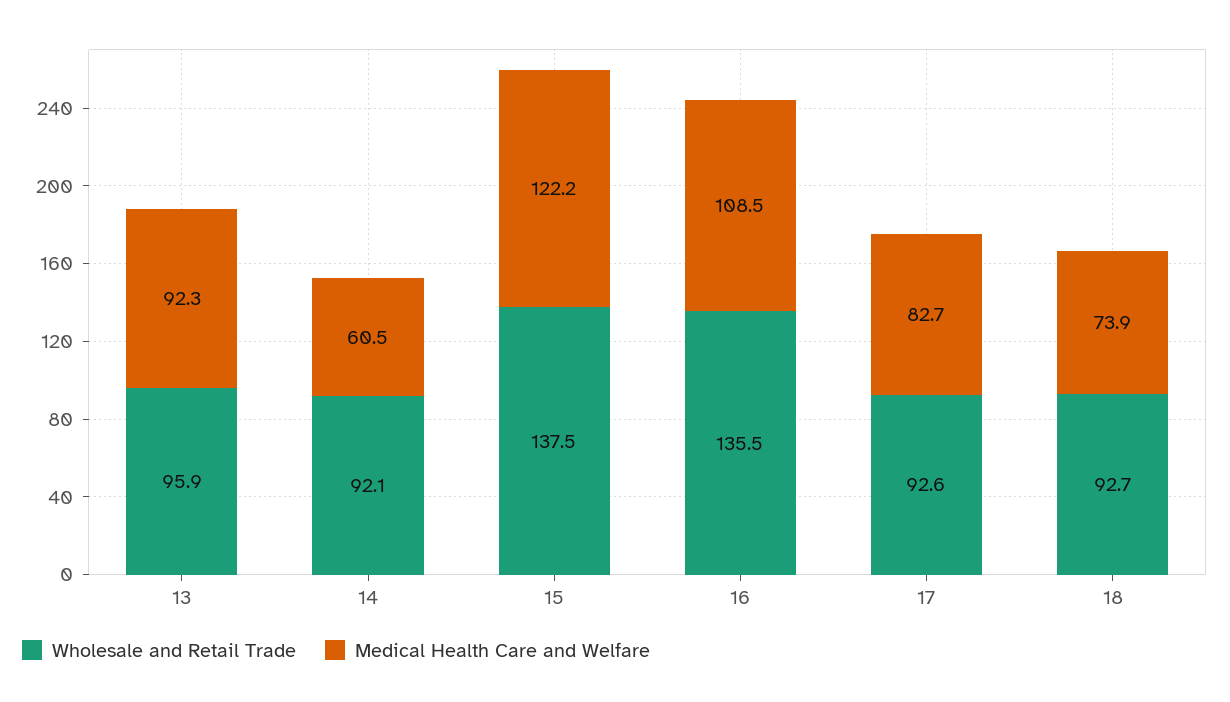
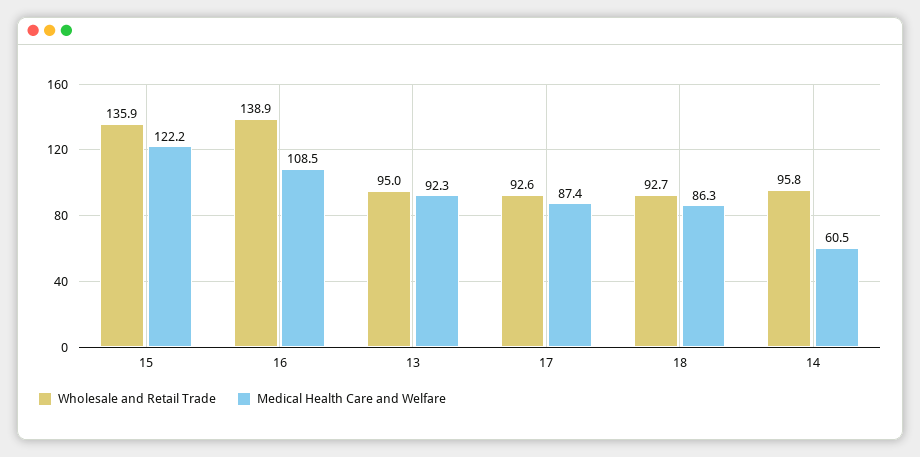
  {
    "Wholesale and Retail Trade": {
-     "13": 95.9,
+     "13": 95,
-     "14": 92.1,
+     "14": 95.8,
-     "15": 137.5,
+     "15": 135.9,
-     "16": 135.5,
+     "16": 138.9,
      "17": 92.6,
      "18": 92.7
    },
    "Medical Health Care and Welfare": {
      "13": 92.3,
      "14": 60.5,
      "15": 122.2,
      "16": 108.5,
-     "17": 82.7,
+     "17": 87.4,
-     "18": 73.9
+     "18": 86.3
    }
  }

